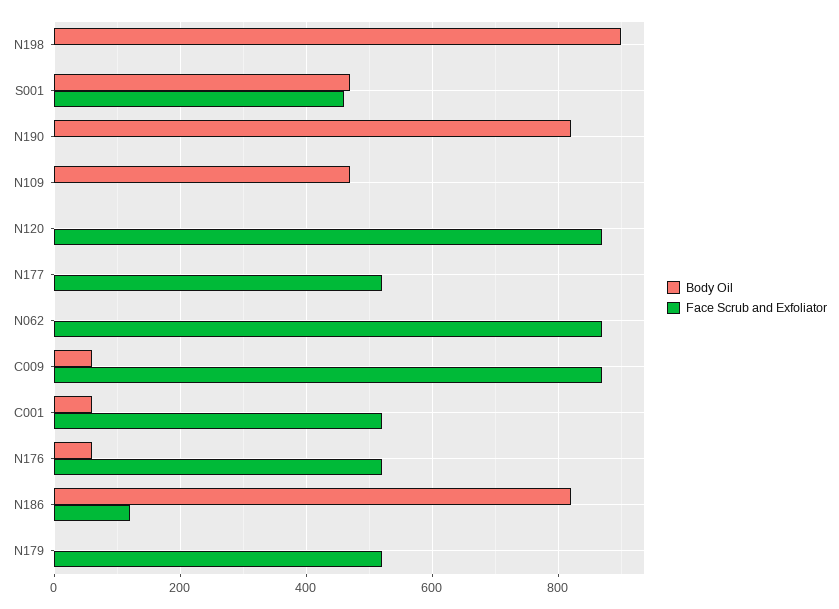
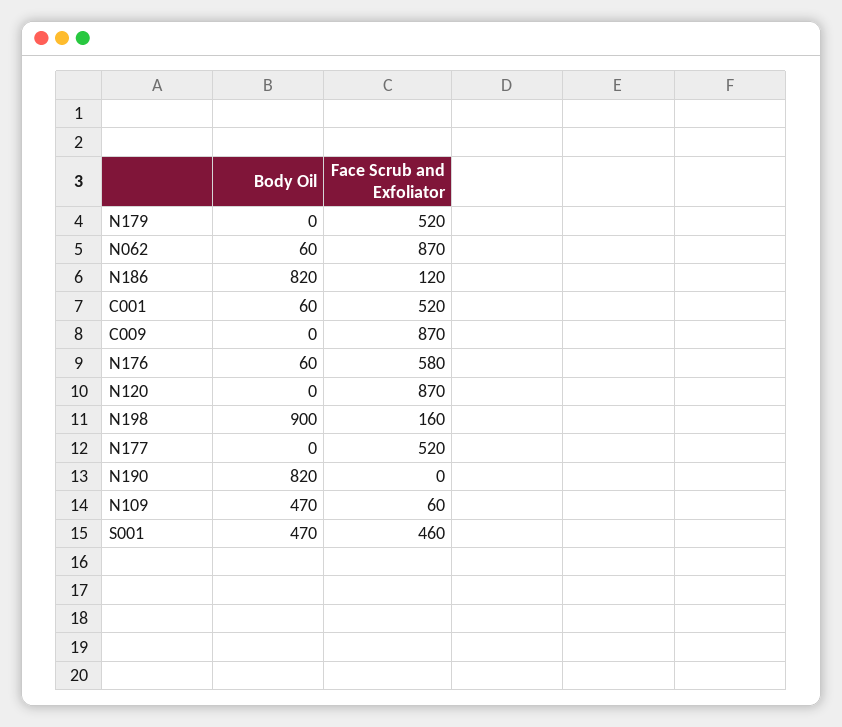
  {
    "Body Oil": {
      "N198": 900,
      "S001": 470,
      "N190": 820,
      "N109": 470,
      "N120": 0,
      "N177": 0,
-     "N062": 0,
+     "N062": 60,
-     "C009": 60,
+     "C009": 0,
      "C001": 60,
      "N176": 60,
      "N186": 820,
      "N179": 0
    },
    "Face Scrub and Exfoliator": {
-     "N198": 0,
+     "N198": 160,
      "S001": 460,
      "N190": 0,
-     "N109": 0,
+     "N109": 60,
      "N120": 870,
      "N177": 520,
      "N062": 870,
      "C009": 870,
      "C001": 520,
-     "N176": 520,
+     "N176": 580,
      "N186": 120,
      "N179": 520
    }
  }

